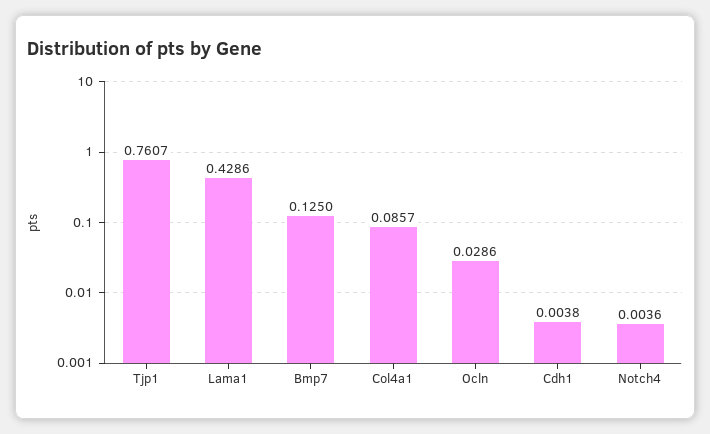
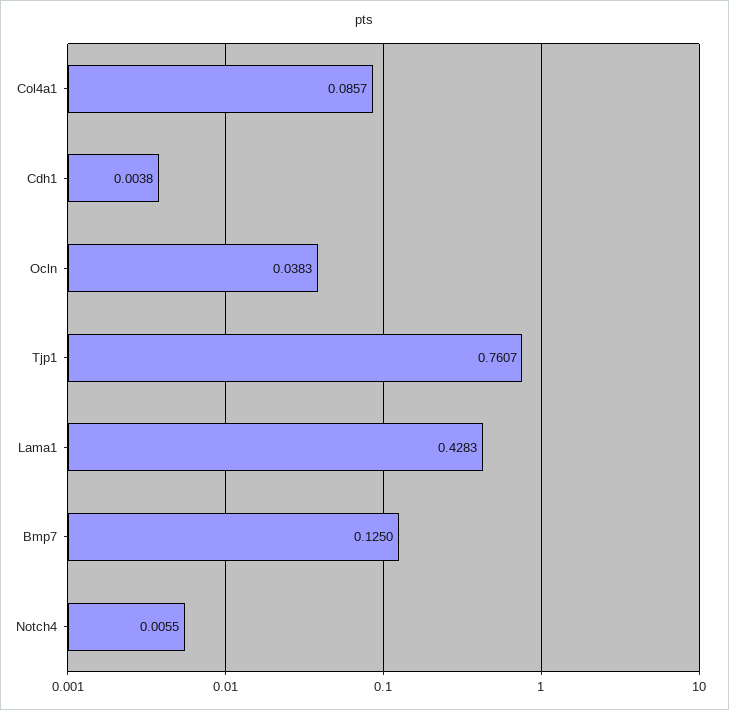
  {
    "Tjp1": 0.7607,
-   "Lama1": 0.4286,
+   "Lama1": 0.4283,
    "Bmp7": 0.125,
    "Col4a1": 0.0857,
-   "Ocln": 0.0286,
+   "Ocln": 0.0383,
    "Cdh1": 0.0038,
-   "Notch4": 0.0036
+   "Notch4": 0.0055
  }

